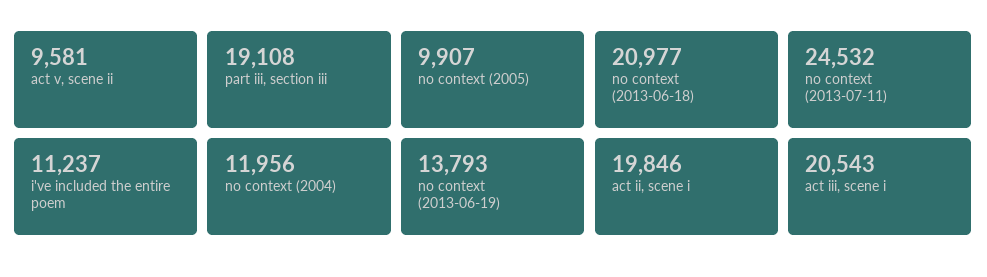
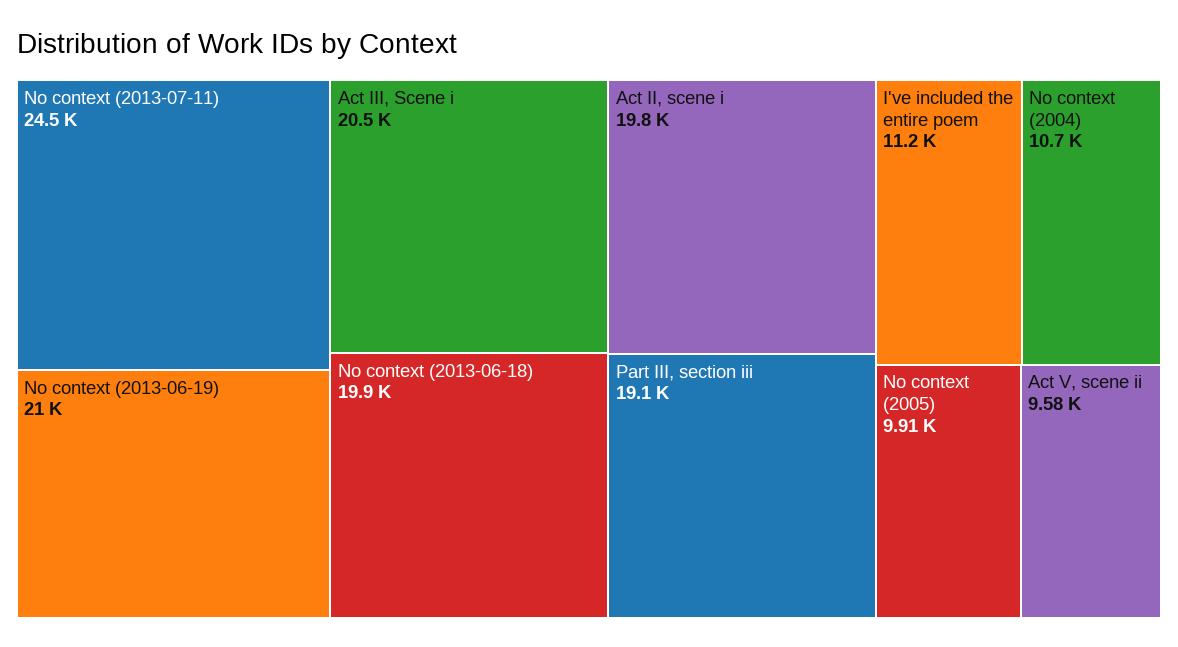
  {
    "act v, scene ii": 9581,
    "part iii, section iii": 19108,
    "no context (2005)": 9907,
-   "no context (2013-06-18)": 20977,
+   "no context (2013-06-18)": 19900,
    "no context (2013-07-11)": 24532,
    "i've included the entire poem": 11237,
-   "no context (2004)": 11956,
+   "no context (2004)": 10700,
-   "no context (2013-06-19)": 13793,
+   "no context (2013-06-19)": 21000,
    "act ii, scene i": 19846,
    "act iii, scene i": 20543
  }

